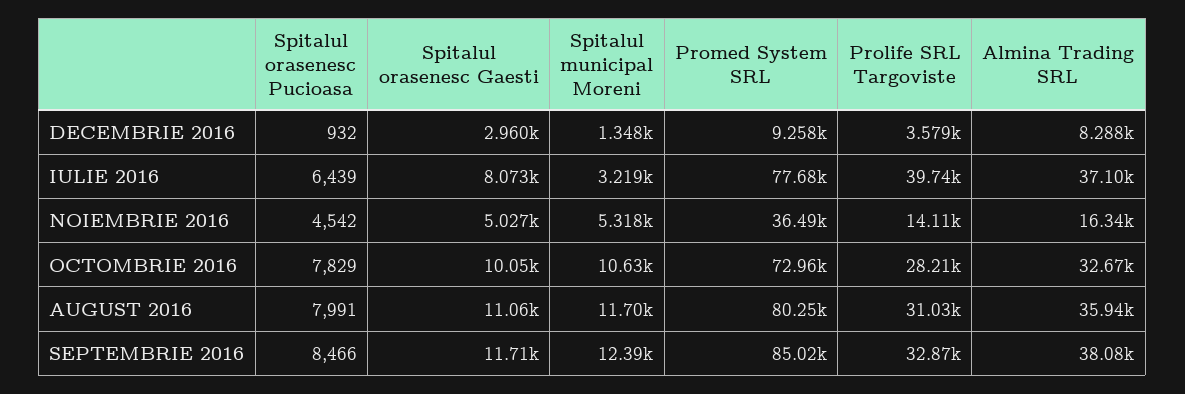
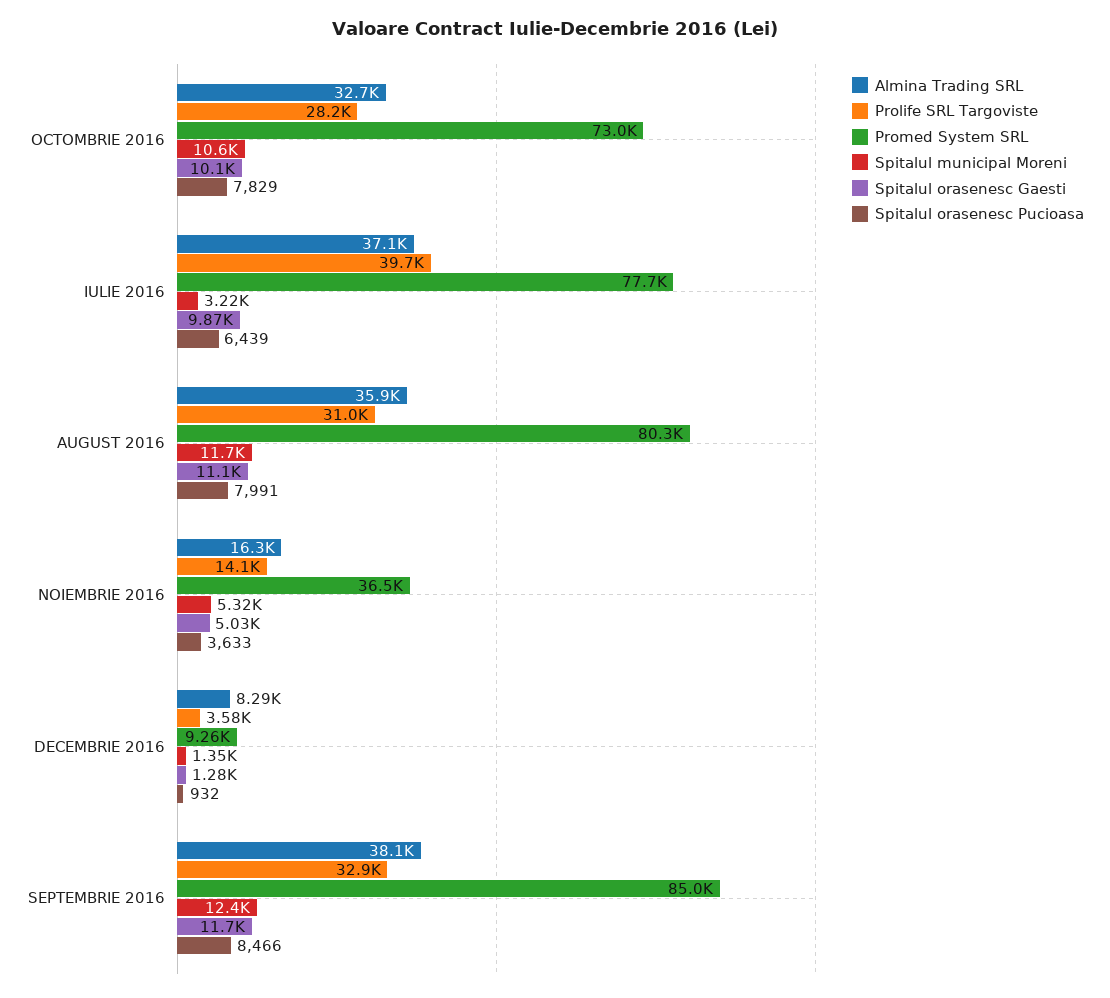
  {
    "Spitalul orasenesc Pucioasa": {
      "DECEMBRIE 2016": 932,
      "IULIE 2016": 6439,
-     "NOIEMBRIE 2016": 4542,
+     "NOIEMBRIE 2016": 3633,
      "OCTOMBRIE 2016": 7829,
      "AUGUST 2016": 7991,
      "SEPTEMBRIE 2016": 8466
    },
    "Spitalul orasenesc Gaesti": {
-     "DECEMBRIE 2016": 2960,
+     "DECEMBRIE 2016": 1280,
-     "IULIE 2016": 8073,
+     "IULIE 2016": 9870,
      "NOIEMBRIE 2016": 5027,
      "OCTOMBRIE 2016": 10050,
      "AUGUST 2016": 11060,
      "SEPTEMBRIE 2016": 11710
    },
    "Spitalul municipal Moreni": {
      "DECEMBRIE 2016": 1348,
      "IULIE 2016": 3219,
      "NOIEMBRIE 2016": 5318,
      "OCTOMBRIE 2016": 10630,
      "AUGUST 2016": 11700,
      "SEPTEMBRIE 2016": 12390
    },
    "Promed System SRL": {
      "DECEMBRIE 2016": 9258,
      "IULIE 2016": 77680,
      "NOIEMBRIE 2016": 36490,
      "OCTOMBRIE 2016": 72960,
      "AUGUST 2016": 80250,
      "SEPTEMBRIE 2016": 85020
    },
    "Prolife SRL Targoviste": {
      "DECEMBRIE 2016": 3579,
      "IULIE 2016": 39740,
      "NOIEMBRIE 2016": 14110,
      "OCTOMBRIE 2016": 28210,
      "AUGUST 2016": 31030,
      "SEPTEMBRIE 2016": 32870
    },
    "Almina Trading SRL": {
      "DECEMBRIE 2016": 8288,
      "IULIE 2016": 37100,
      "NOIEMBRIE 2016": 16340,
      "OCTOMBRIE 2016": 32670,
      "AUGUST 2016": 35940,
      "SEPTEMBRIE 2016": 38080
    }
  }

